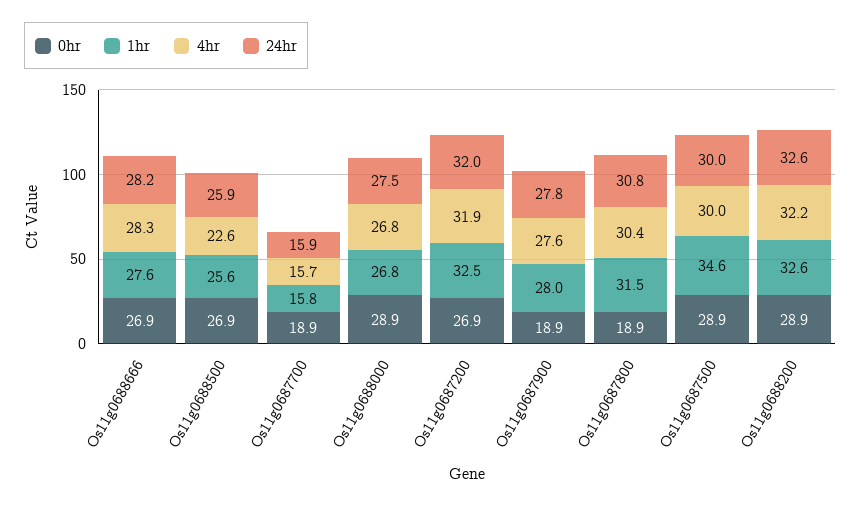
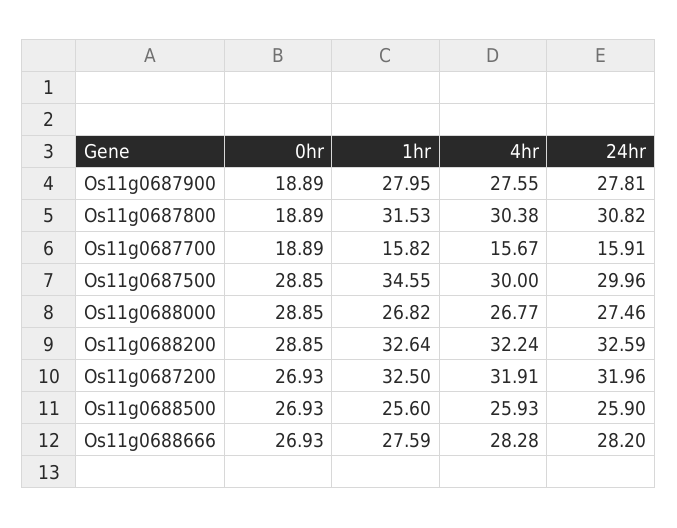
  {
    "0hr": {
      "Os11g0688666": 26.93,
      "Os11g0688500": 26.93,
      "Os11g0687700": 18.89,
      "Os11g0688000": 28.85,
      "Os11g0687200": 26.93,
      "Os11g0687900": 18.89,
      "Os11g0687800": 18.89,
      "Os11g0687500": 28.85,
      "Os11g0688200": 28.85
    },
    "1hr": {
      "Os11g0688666": 27.59,
      "Os11g0688500": 25.6,
      "Os11g0687700": 15.82,
      "Os11g0688000": 26.82,
      "Os11g0687200": 32.5,
      "Os11g0687900": 27.95,
      "Os11g0687800": 31.53,
      "Os11g0687500": 34.55,
      "Os11g0688200": 32.64
    },
    "4hr": {
      "Os11g0688666": 28.28,
-     "Os11g0688500": 22.6,
+     "Os11g0688500": 25.93,
      "Os11g0687700": 15.67,
      "Os11g0688000": 26.77,
      "Os11g0687200": 31.91,
      "Os11g0687900": 27.55,
      "Os11g0687800": 30.38,
      "Os11g0687500": 30,
      "Os11g0688200": 32.24
    },
    "24hr": {
      "Os11g0688666": 28.2,
      "Os11g0688500": 25.9,
      "Os11g0687700": 15.91,
      "Os11g0688000": 27.46,
      "Os11g0687200": 31.96,
      "Os11g0687900": 27.81,
      "Os11g0687800": 30.82,
      "Os11g0687500": 29.96,
      "Os11g0688200": 32.59
    }
  }

